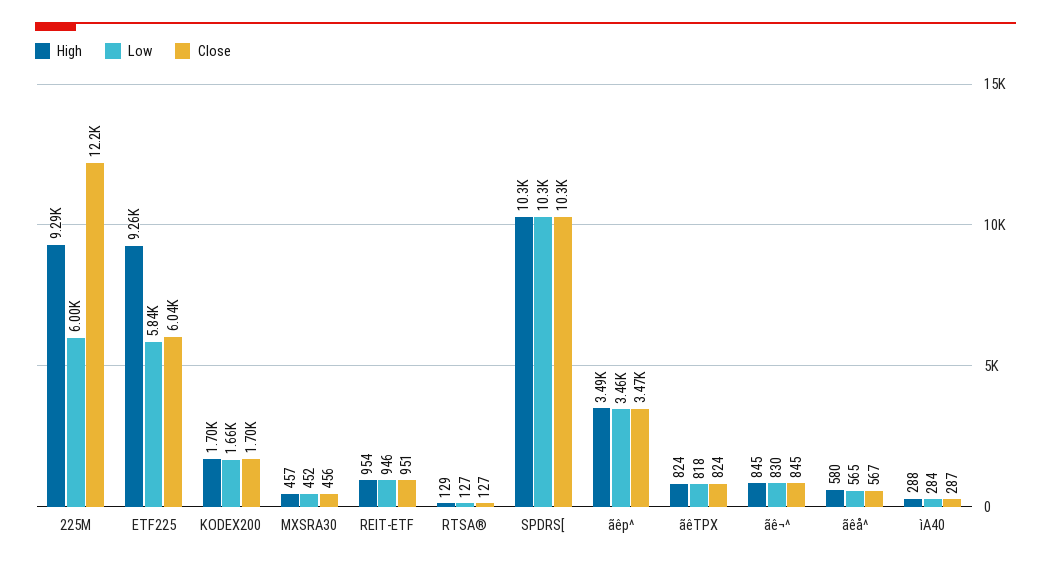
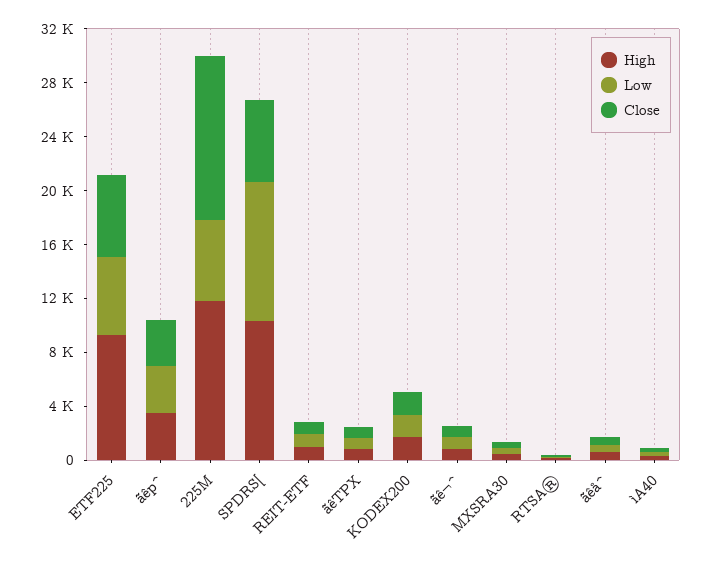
  {
    "High": {
-     "225M": 9290,
+     "225M": 12000,
      "ETF225": 9260,
      "KODEX200": 1700,
      "MXSRA30": 457,
      "REIT-ETF": 954,
      "RTSA®": 129,
      "SPDRS[": 10300,
      "ãêp^": 3490,
      "ãêTPX": 824,
      "ãê¬^": 845,
      "ãêå^": 580,
      "ìA40": 288
    },
    "Low": {
      "225M": 6000,
      "ETF225": 5840,
      "KODEX200": 1660,
      "MXSRA30": 452,
      "REIT-ETF": 946,
      "RTSA®": 127,
      "SPDRS[": 10300,
      "ãêp^": 3460,
      "ãêTPX": 818,
      "ãê¬^": 830,
      "ãêå^": 565,
      "ìA40": 284
    },
    "Close": {
      "225M": 12200,
      "ETF225": 6040,
      "KODEX200": 1700,
      "MXSRA30": 456,
      "REIT-ETF": 951,
      "RTSA®": 127,
-     "SPDRS[": 10300,
+     "SPDRS[": 6000,
      "ãêp^": 3470,
      "ãêTPX": 824,
      "ãê¬^": 845,
      "ãêå^": 567,
      "ìA40": 287
    }
  }

